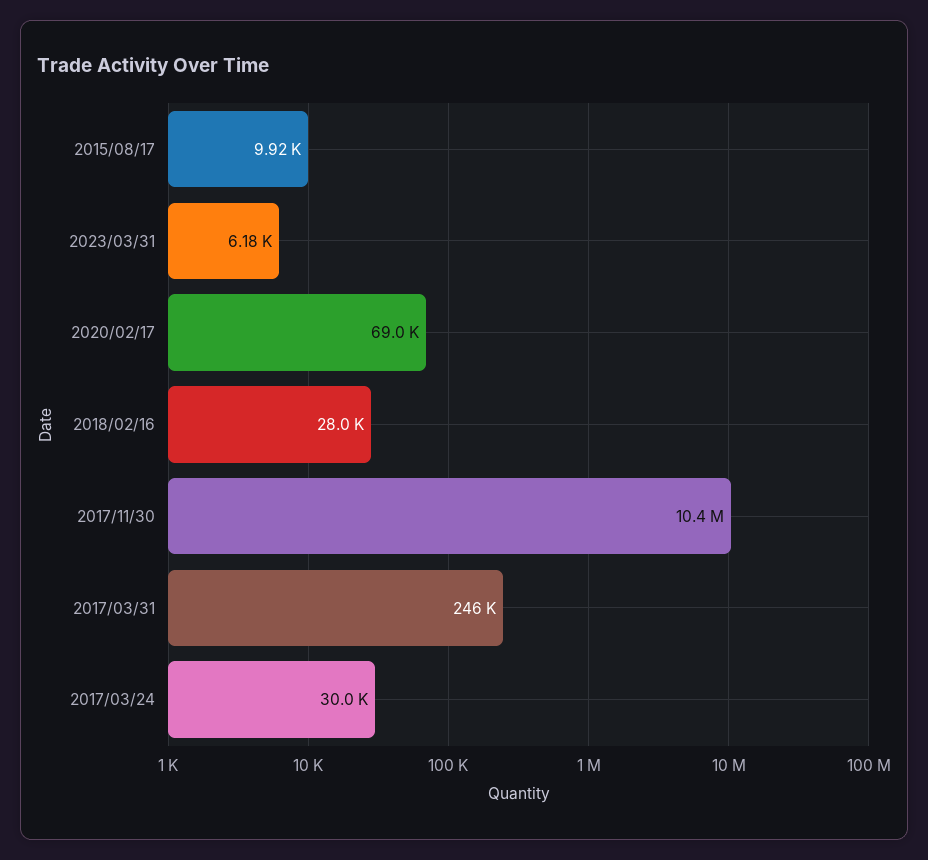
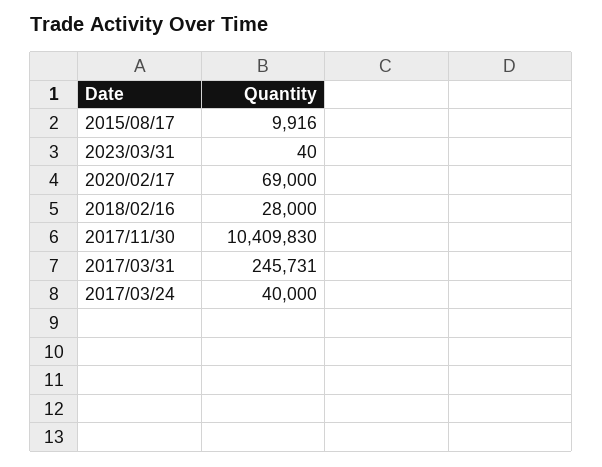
  {
    "2015/08/17": 9916,
-   "2023/03/31": 6180,
+   "2023/03/31": 40,
    "2020/02/17": 69000,
    "2018/02/16": 28000,
    "2017/11/30": 10409830,
    "2017/03/31": 245731,
-   "2017/03/24": 30000
+   "2017/03/24": 40000
  }

